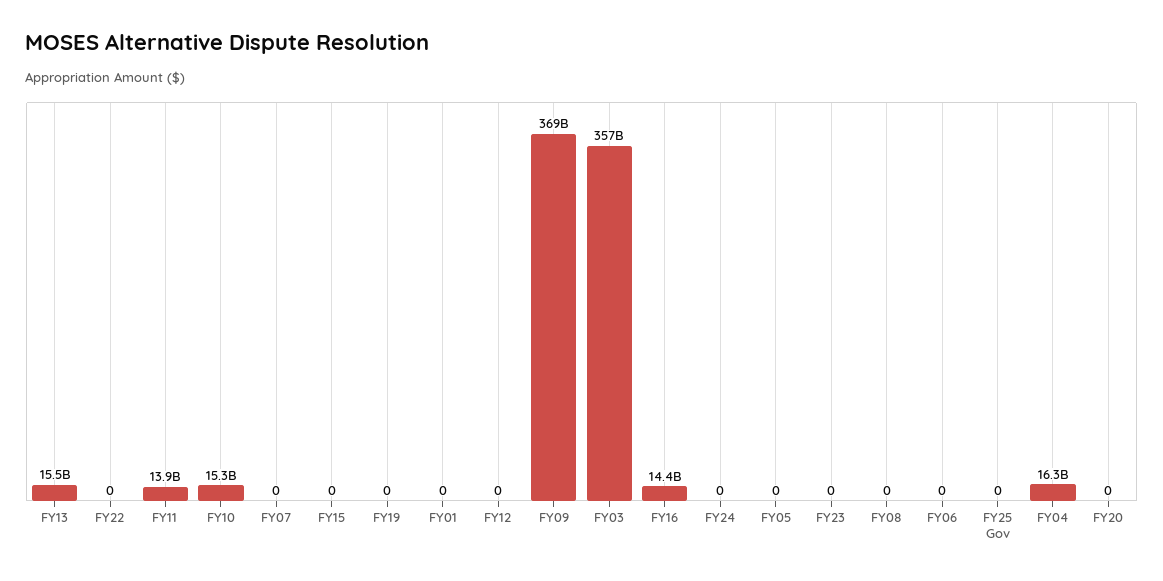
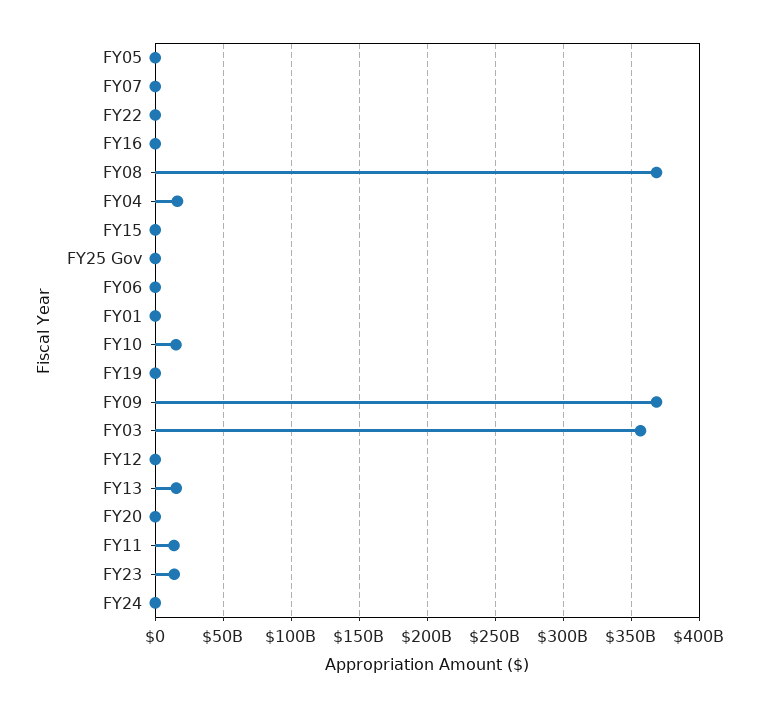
  {
    "FY13": 15500000000,
    "FY22": 0,
    "FY11": 13900000000,
    "FY10": 15300000000,
    "FY07": 0,
    "FY15": 0,
    "FY19": 0,
    "FY01": 0,
    "FY12": 0,
    "FY09": 369000000000,
    "FY03": 357000000000,
-   "FY16": 14400000000,
+   "FY16": 0,
    "FY24": 0,
    "FY05": 0,
-   "FY23": 0,
+   "FY23": 15000000000,
-   "FY08": 0,
+   "FY08": 370000000000,
    "FY06": 0,
    "FY25 Gov": 0,
    "FY04": 16300000000,
    "FY20": 0
  }

